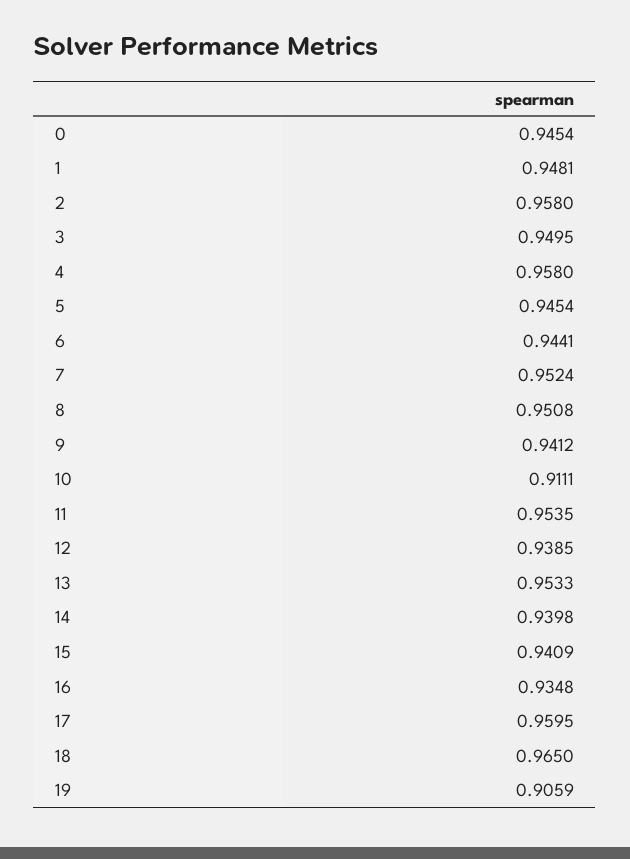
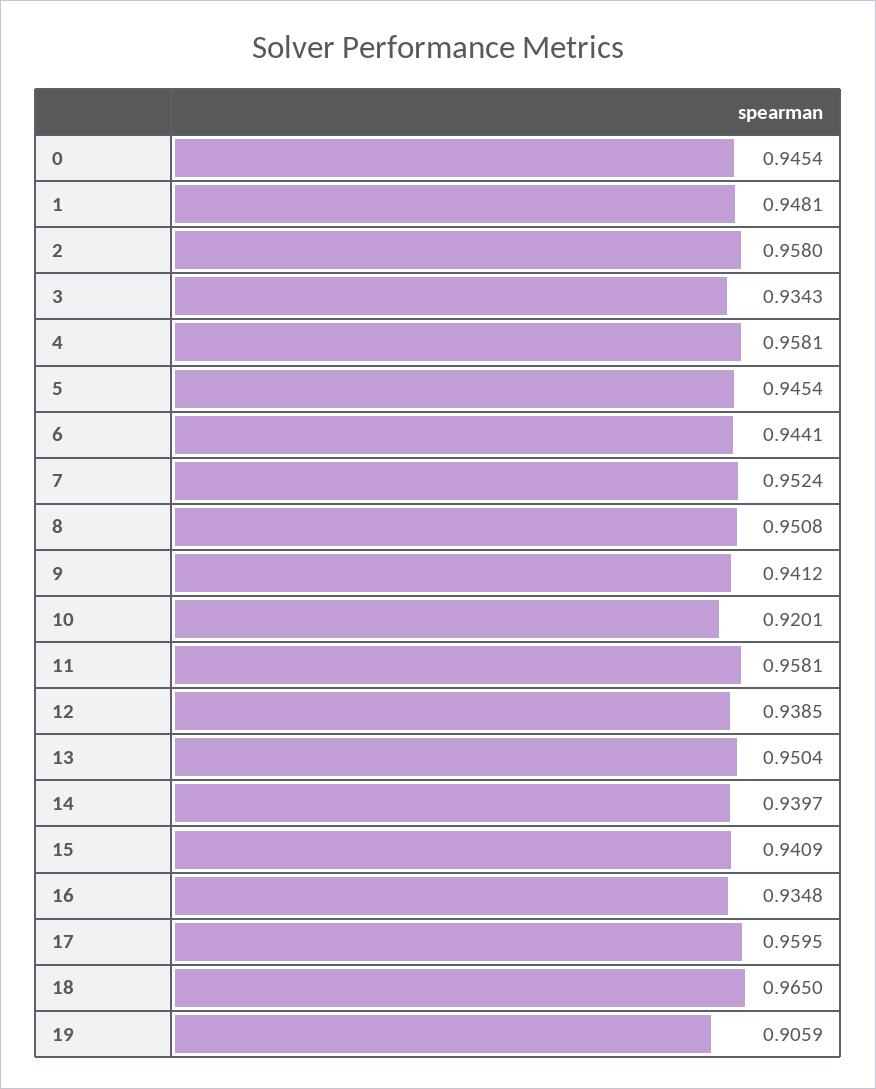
  {
    "0": 0.9454,
    "1": 0.9481,
    "2": 0.958,
-   "3": 0.9495,
+   "3": 0.9343,
-   "4": 0.958,
+   "4": 0.9581,
    "5": 0.9454,
    "6": 0.9441,
    "7": 0.9524,
    "8": 0.9508,
    "9": 0.9412,
-   "10": 0.9111,
+   "10": 0.9201,
-   "11": 0.9535,
+   "11": 0.9581,
    "12": 0.9385,
-   "13": 0.9533,
+   "13": 0.9504,
-   "14": 0.9398,
+   "14": 0.9397,
    "15": 0.9409,
    "16": 0.9348,
    "17": 0.9595,
    "18": 0.965,
    "19": 0.9059
  }

